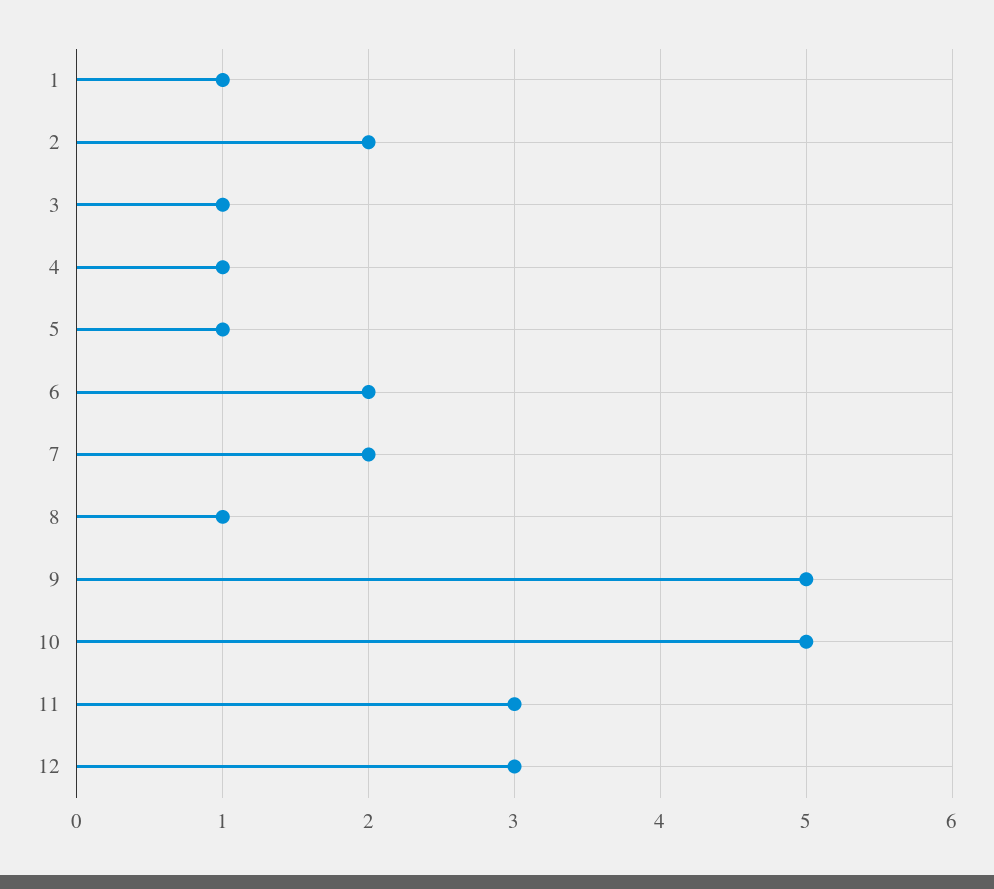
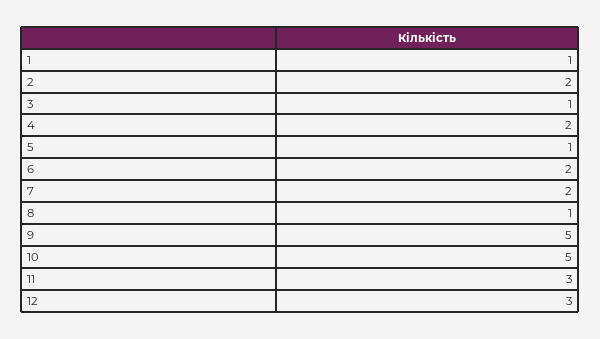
  {
    "1": 1,
    "2": 2,
    "3": 1,
-   "4": 1,
+   "4": 2,
    "5": 1,
    "6": 2,
    "7": 2,
    "8": 1,
    "9": 5,
    "10": 5,
    "11": 3,
    "12": 3
  }

